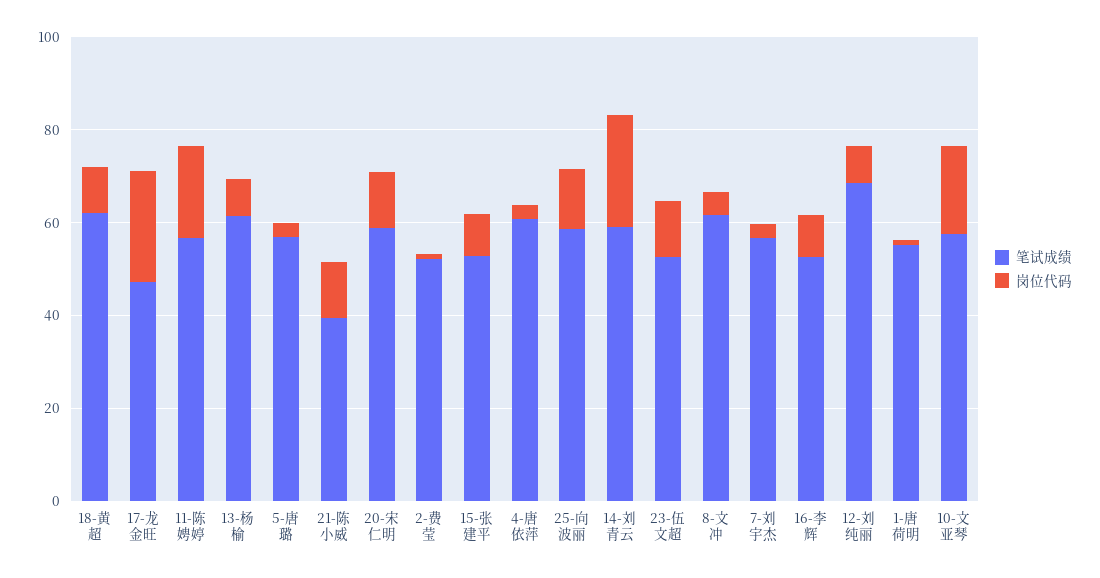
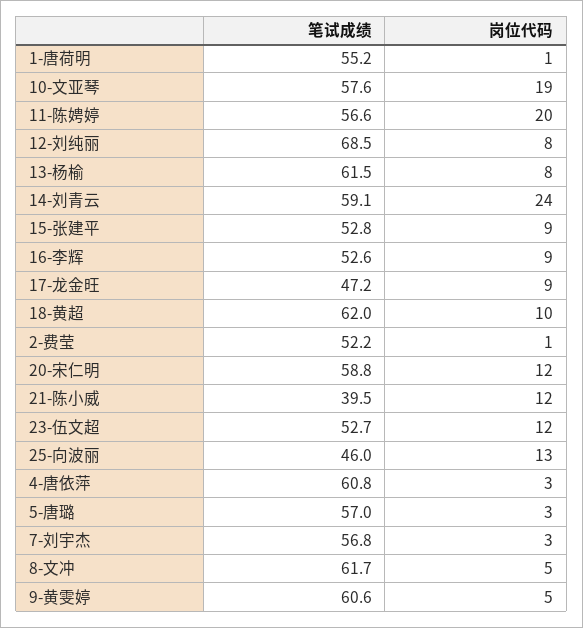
  {
    "笔试成绩": {
      "18-黄超": 62,
      "17-龙金旺": 47.2,
      "11-陈娉婷": 56.6,
      "13-杨榆": 61.5,
      "5-唐璐": 57,
      "21-陈小威": 39.5,
      "20-宋仁明": 58.8,
      "2-费莹": 52.2,
      "15-张建平": 52.8,
      "4-唐依萍": 60.8,
-     "25-向波丽": 60,
+     "25-向波丽": 46,
      "14-刘青云": 59.1,
      "23-伍文超": 52.7,
      "8-文冲": 61.7,
      "7-刘宇杰": 56.8,
      "16-李辉": 52.6,
      "12-刘纯丽": 68.5,
      "1-唐荷明": 55.2,
-     "10-文亚琴": 57.6
+     "10-文亚琴": 57.6,
+     "9-黄雯婷": 60.6
    },
    "岗位代码": {
      "18-黄超": 10,
-     "17-龙金旺": 25,
+     "17-龙金旺": 9,
      "11-陈娉婷": 20,
      "13-杨榆": 8,
      "5-唐璐": 3,
      "21-陈小威": 12,
      "20-宋仁明": 12,
      "2-费莹": 1,
      "15-张建平": 9,
      "4-唐依萍": 3,
      "25-向波丽": 13,
      "14-刘青云": 24,
      "23-伍文超": 12,
      "8-文冲": 5,
      "7-刘宇杰": 3,
      "16-李辉": 9,
      "12-刘纯丽": 8,
      "1-唐荷明": 1,
-     "10-文亚琴": 19
+     "10-文亚琴": 19,
+     "9-黄雯婷": 5
    }
  }

